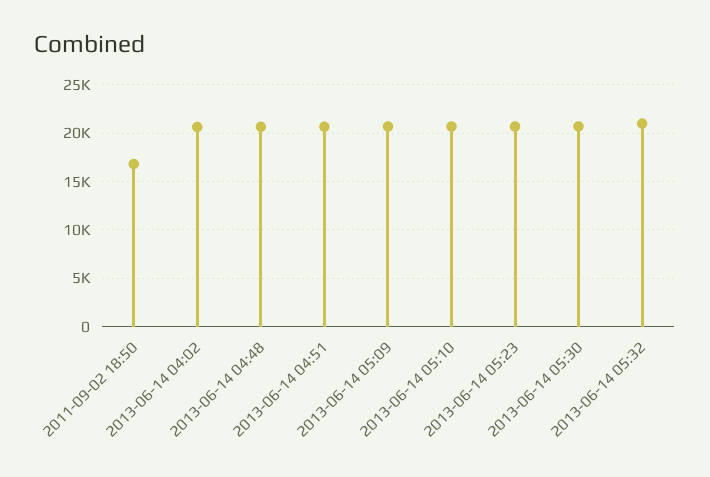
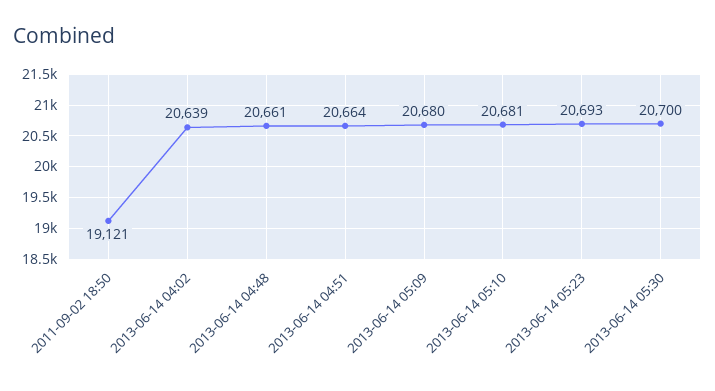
  {
-   "2011-09-02 18:50": 17000,
+   "2011-09-02 18:50": 19121,
    "2013-06-14 04:02": 20639,
    "2013-06-14 04:48": 20661,
    "2013-06-14 04:51": 20664,
    "2013-06-14 05:09": 20680,
    "2013-06-14 05:10": 20681,
    "2013-06-14 05:23": 20693,
-   "2013-06-14 05:30": 20700,
+   "2013-06-14 05:30": 20700
-   "2013-06-14 05:32": 21000
  }

